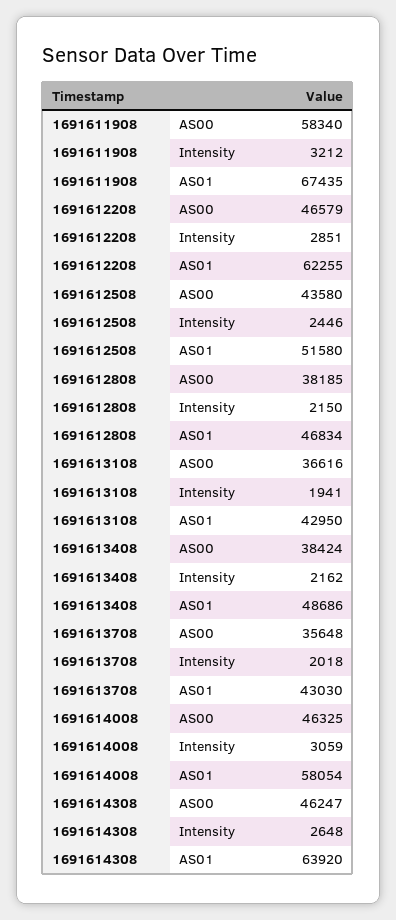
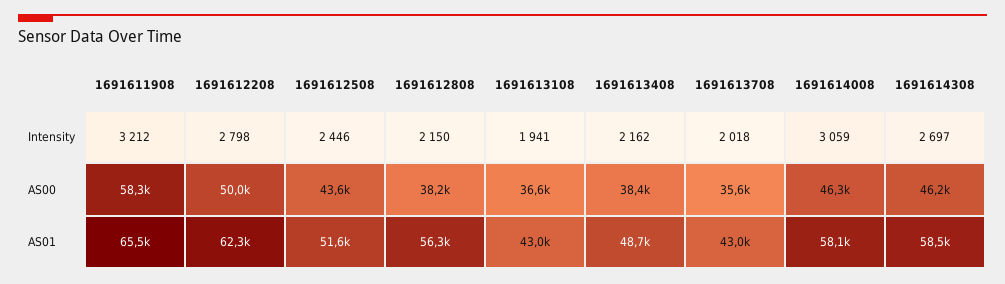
  {
    "1691611908": {
      "AS00": 58340,
      "Intensity": 3212,
-     "AS01": 67435
+     "AS01": 65500
    },
    "1691612208": {
-     "AS00": 46579,
+     "AS00": 50000,
-     "Intensity": 2851,
+     "Intensity": 2798,
      "AS01": 62255
    },
    "1691612508": {
      "AS00": 43580,
      "Intensity": 2446,
      "AS01": 51580
    },
    "1691612808": {
      "AS00": 38185,
      "Intensity": 2150,
-     "AS01": 46834
+     "AS01": 56300
    },
    "1691613108": {
      "AS00": 36616,
      "Intensity": 1941,
      "AS01": 42950
    },
    "1691613408": {
      "AS00": 38424,
      "Intensity": 2162,
      "AS01": 48686
    },
    "1691613708": {
      "AS00": 35648,
      "Intensity": 2018,
      "AS01": 43030
    },
    "1691614008": {
      "AS00": 46325,
      "Intensity": 3059,
      "AS01": 58054
    },
    "1691614308": {
      "AS00": 46247,
-     "Intensity": 2648,
+     "Intensity": 2697,
-     "AS01": 63920
+     "AS01": 58500
    }
  }

